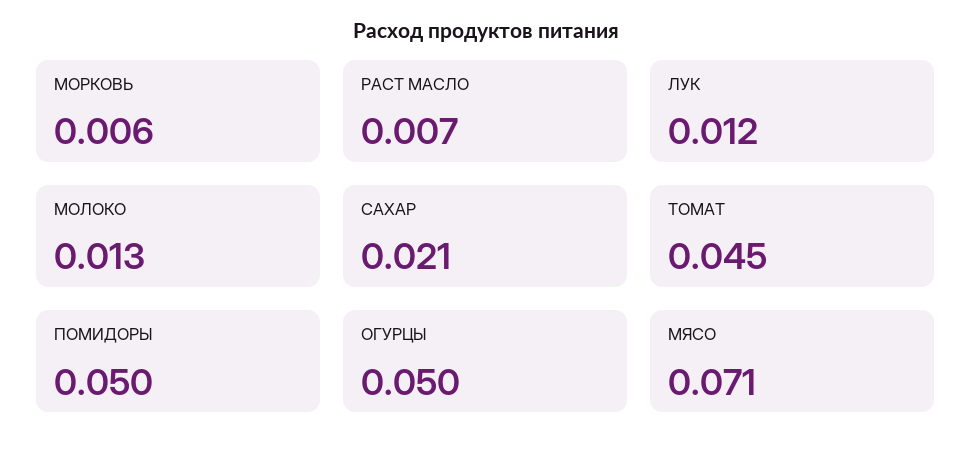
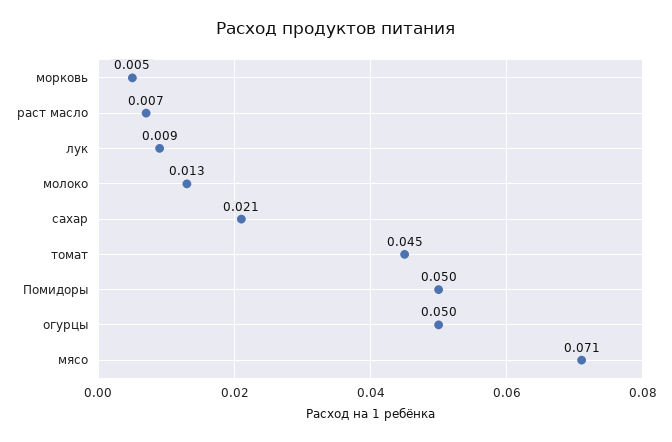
  {
-   "МОРКОВЬ": 0.006,
+   "МОРКОВЬ": 0.005,
    "РАСТ МАСЛО": 0.007,
-   "ЛУК": 0.012,
+   "ЛУК": 0.009,
    "МОЛОКО": 0.013,
    "САХАР": 0.021,
    "ТОМАТ": 0.045,
    "ПОМИДОРЫ": 0.05,
    "ОГУРЦЫ": 0.05,
    "МЯСО": 0.071
  }

